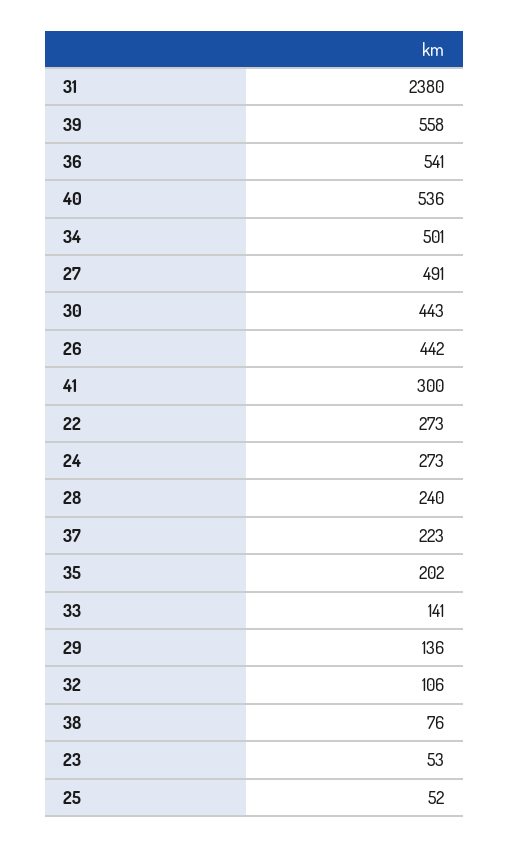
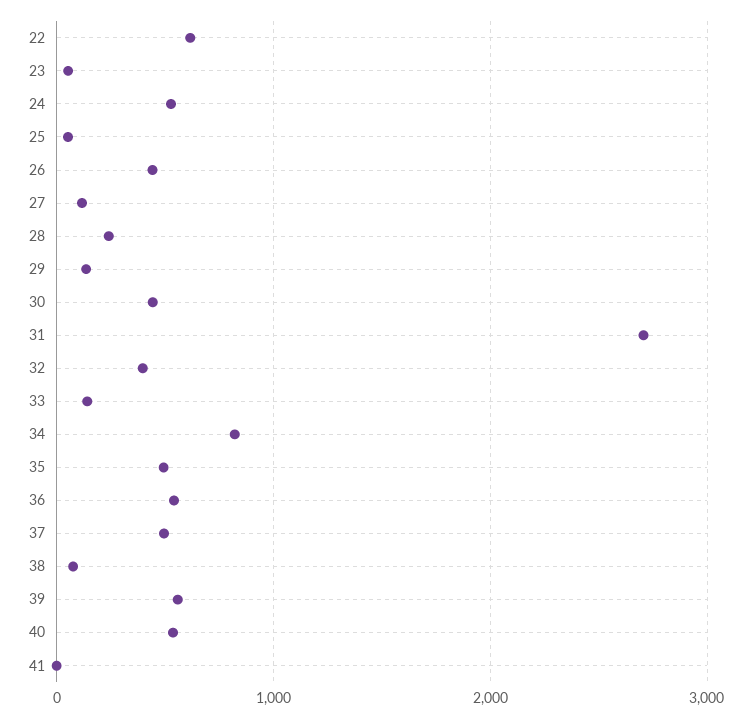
  {
-   "31": 2380,
+   "31": 2700,
    "39": 558,
    "36": 541,
    "40": 536,
-   "34": 501,
+   "34": 800,
-   "27": 491,
+   "27": 100,
    "30": 443,
    "26": 442,
-   "41": 300,
+   "41": 0,
-   "22": 273,
+   "22": 600,
-   "24": 273,
+   "24": 500,
    "28": 240,
-   "37": 223,
+   "37": 500,
-   "35": 202,
+   "35": 500,
    "33": 141,
    "29": 136,
-   "32": 106,
+   "32": 400,
    "38": 76,
    "23": 53,
    "25": 52
  }

